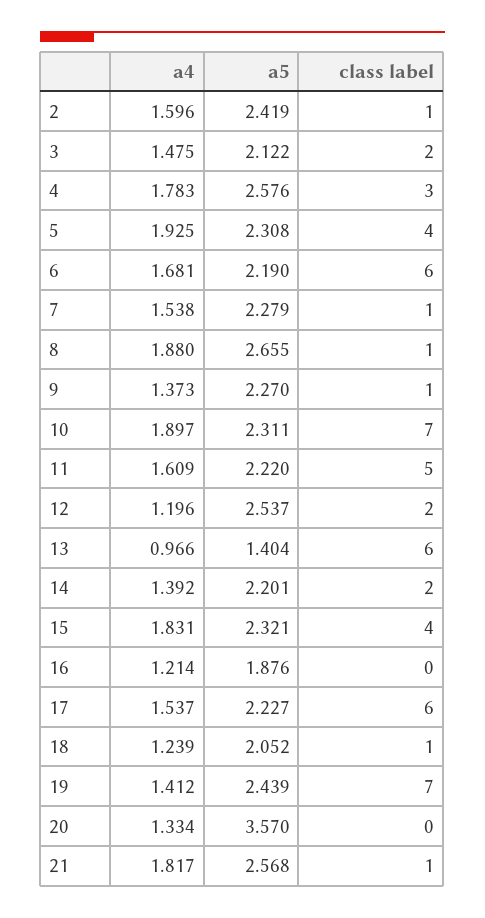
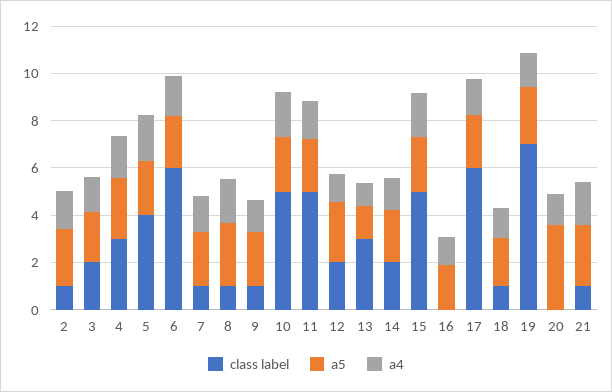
  {
    "a4": {
      "2": 1.596,
      "3": 1.475,
      "4": 1.783,
      "5": 1.925,
      "6": 1.681,
      "7": 1.538,
      "8": 1.88,
      "9": 1.373,
      "10": 1.897,
      "11": 1.609,
      "12": 1.196,
      "13": 0.966,
      "14": 1.392,
      "15": 1.831,
      "16": 1.214,
      "17": 1.537,
      "18": 1.239,
      "19": 1.412,
      "20": 1.334,
      "21": 1.817
    },
    "a5": {
      "2": 2.419,
      "3": 2.122,
      "4": 2.576,
      "5": 2.308,
      "6": 2.19,
      "7": 2.279,
      "8": 2.655,
      "9": 2.27,
      "10": 2.311,
      "11": 2.22,
      "12": 2.537,
      "13": 1.404,
      "14": 2.201,
      "15": 2.321,
      "16": 1.876,
      "17": 2.227,
      "18": 2.052,
      "19": 2.439,
      "20": 3.57,
      "21": 2.568
    },
    "class label": {
      "2": 1,
      "3": 2,
      "4": 3,
      "5": 4,
      "6": 6,
      "7": 1,
      "8": 1,
      "9": 1,
-     "10": 7,
+     "10": 5,
      "11": 5,
      "12": 2,
-     "13": 6,
+     "13": 3,
      "14": 2,
-     "15": 4,
+     "15": 5,
      "16": 0,
      "17": 6,
      "18": 1,
      "19": 7,
      "20": 0,
      "21": 1
    }
  }

